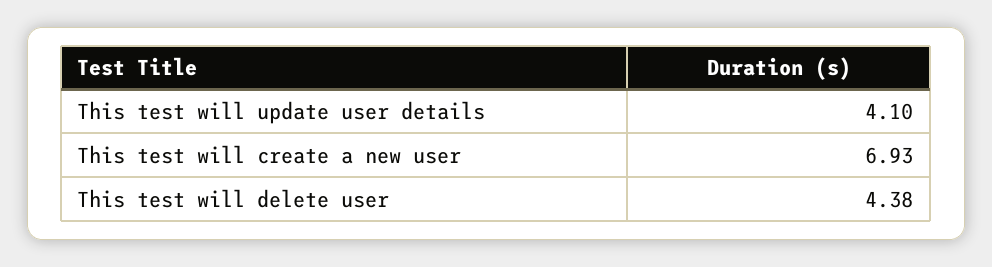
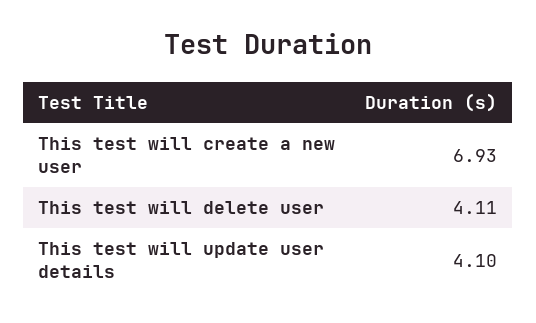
  {
    "This test will update user details": 4.1,
    "This test will create a new user": 6.93,
-   "This test will delete user": 4.38
+   "This test will delete user": 4.11
  }

